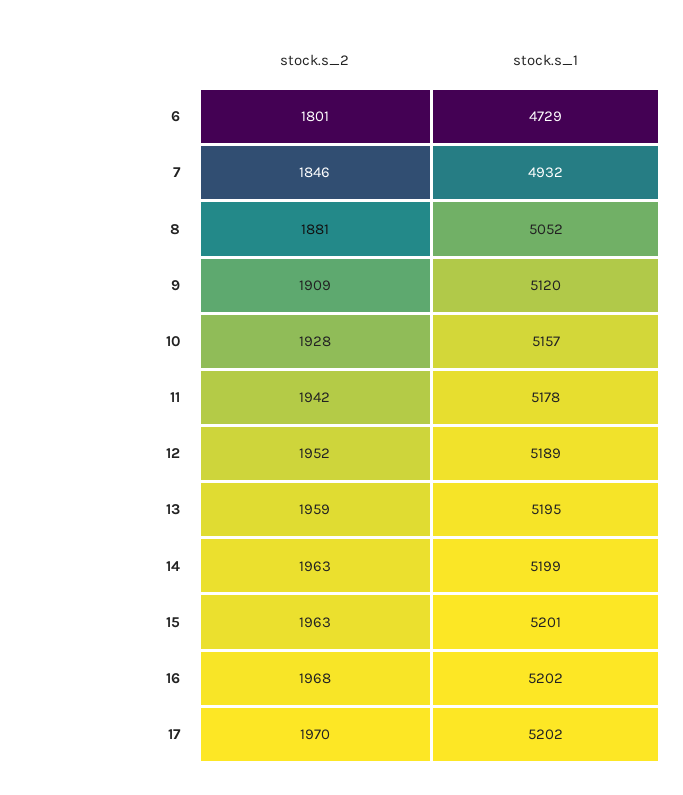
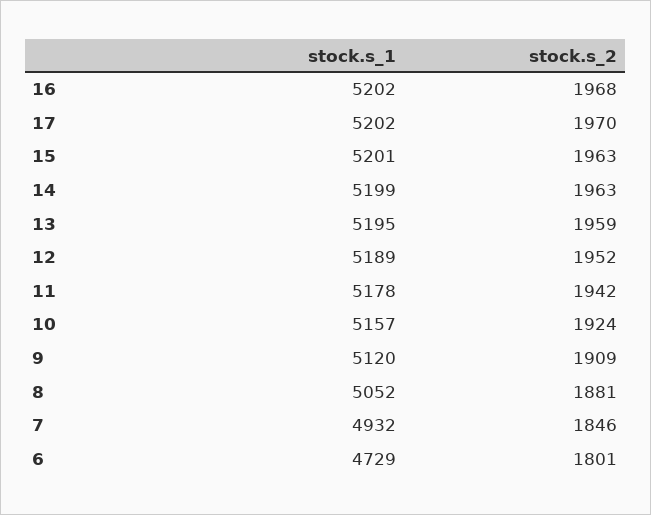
  {
    "stock.s_2": {
      "6": 1801,
      "7": 1846,
      "8": 1881,
      "9": 1909,
-     "10": 1928,
+     "10": 1924,
      "11": 1942,
      "12": 1952,
      "13": 1959,
      "14": 1963,
      "15": 1963,
      "16": 1968,
      "17": 1970
    },
    "stock.s_1": {
      "6": 4729,
      "7": 4932,
      "8": 5052,
      "9": 5120,
      "10": 5157,
      "11": 5178,
      "12": 5189,
      "13": 5195,
      "14": 5199,
      "15": 5201,
      "16": 5202,
      "17": 5202
    }
  }

